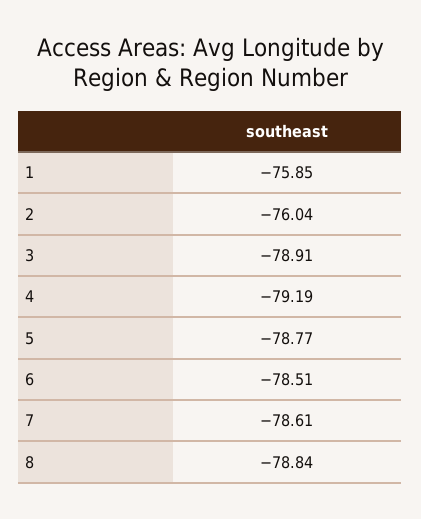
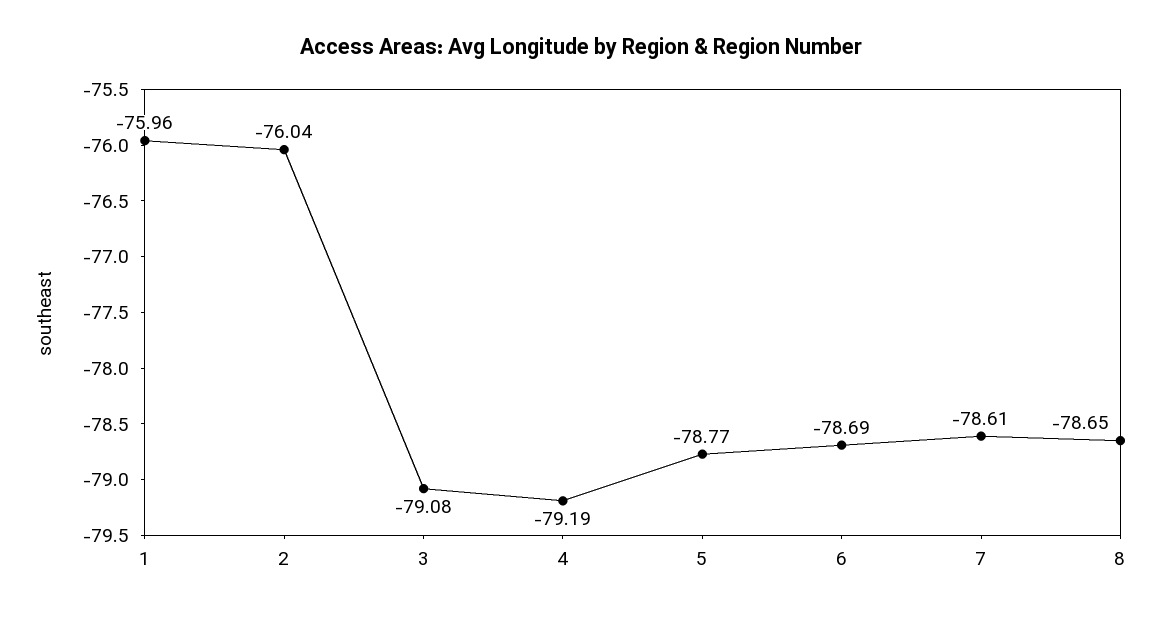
  {
-   "1": -75.85,
+   "1": -75.96,
    "2": -76.04,
-   "3": -78.91,
+   "3": -79.08,
    "4": -79.19,
    "5": -78.77,
-   "6": -78.51,
+   "6": -78.69,
    "7": -78.61,
-   "8": -78.84
+   "8": -78.65
  }

